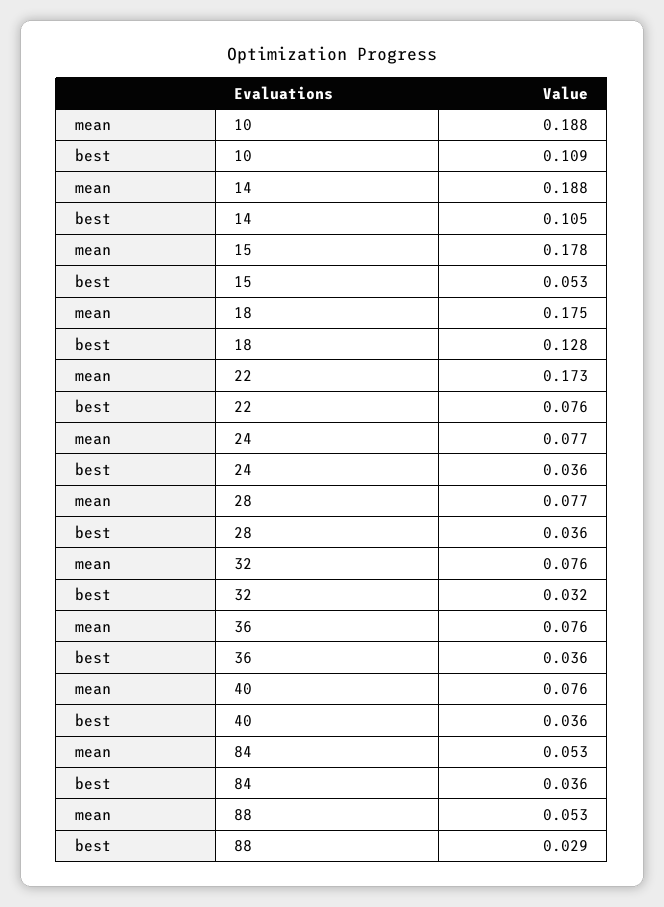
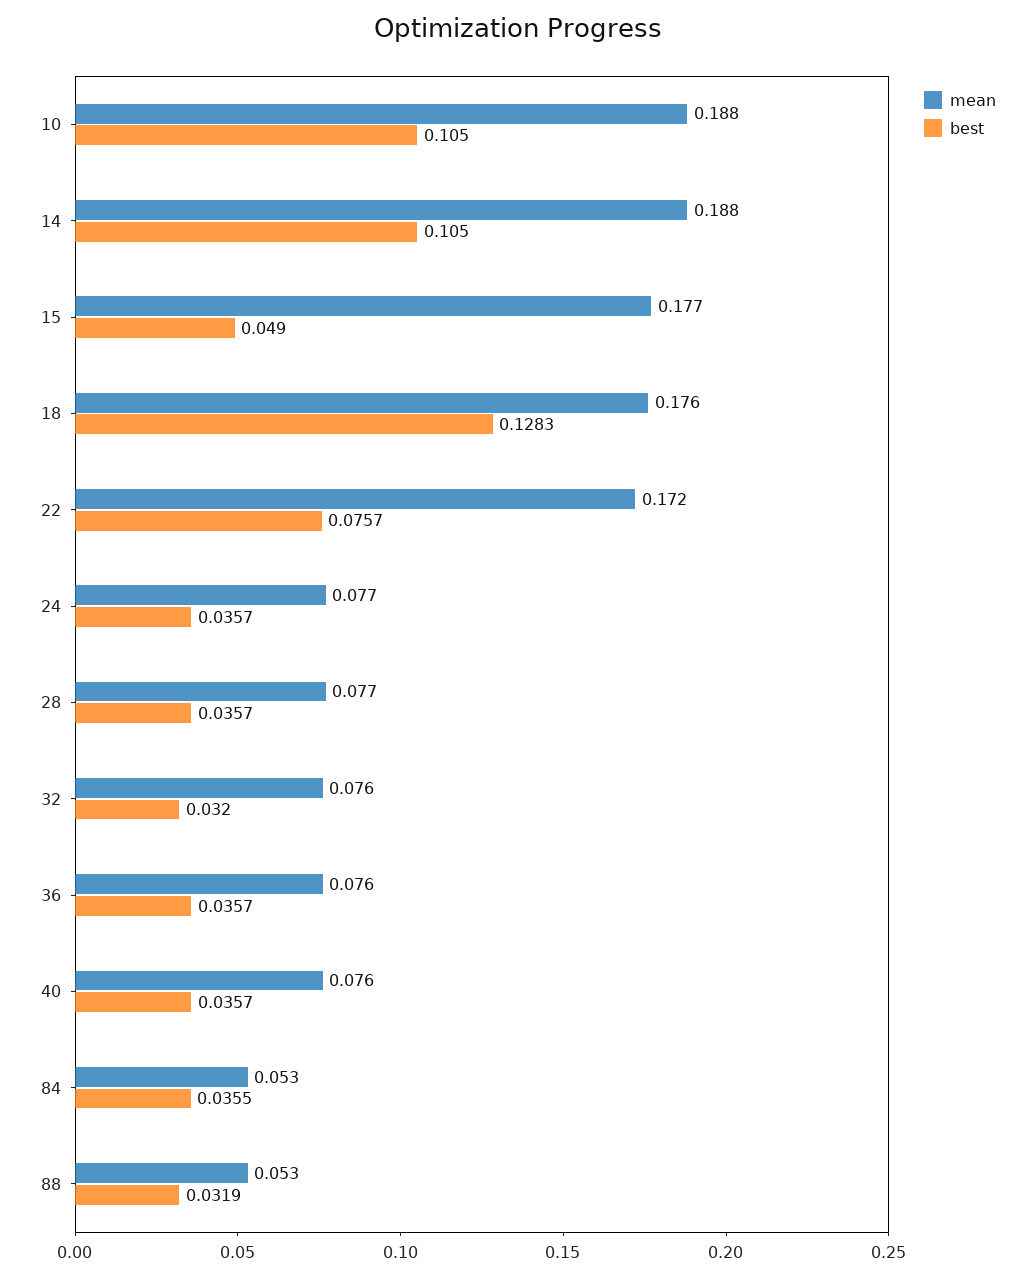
  {
    "mean": {
      "10": 0.188,
      "14": 0.188,
-     "15": 0.178,
+     "15": 0.177,
-     "18": 0.175,
+     "18": 0.176,
-     "22": 0.173,
+     "22": 0.172,
      "24": 0.077,
      "28": 0.077,
      "32": 0.076,
      "36": 0.076,
      "40": 0.076,
      "84": 0.053,
      "88": 0.053
    },
    "best": {
-     "10": 0.109,
+     "10": 0.105,
      "14": 0.105,
-     "15": 0.053,
+     "15": 0.049,
      "18": 0.1283,
      "22": 0.0757,
      "24": 0.0357,
      "28": 0.0357,
      "32": 0.032,
      "36": 0.0357,
      "40": 0.0357,
      "84": 0.0355,
-     "88": 0.029
+     "88": 0.0319
    }
  }

